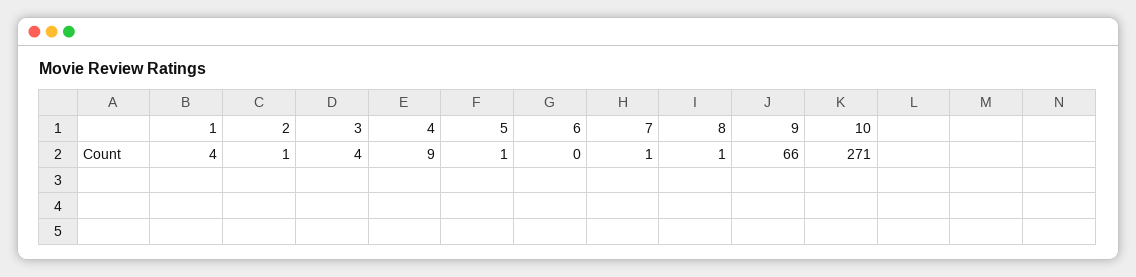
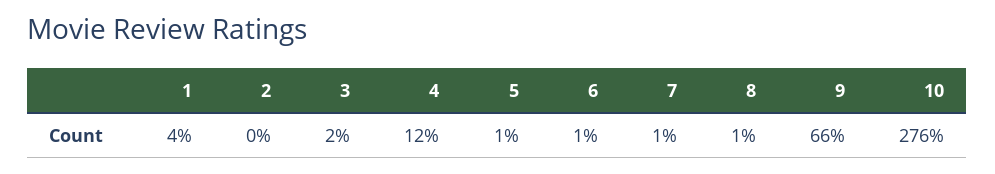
  {
    "1": 4,
-   "2": 1,
+   "2": 0,
-   "3": 4,
+   "3": 2,
-   "4": 9,
+   "4": 12,
    "5": 1,
-   "6": 0,
+   "6": 1,
    "7": 1,
    "8": 1,
    "9": 66,
-   "10": 271
+   "10": 276
  }

